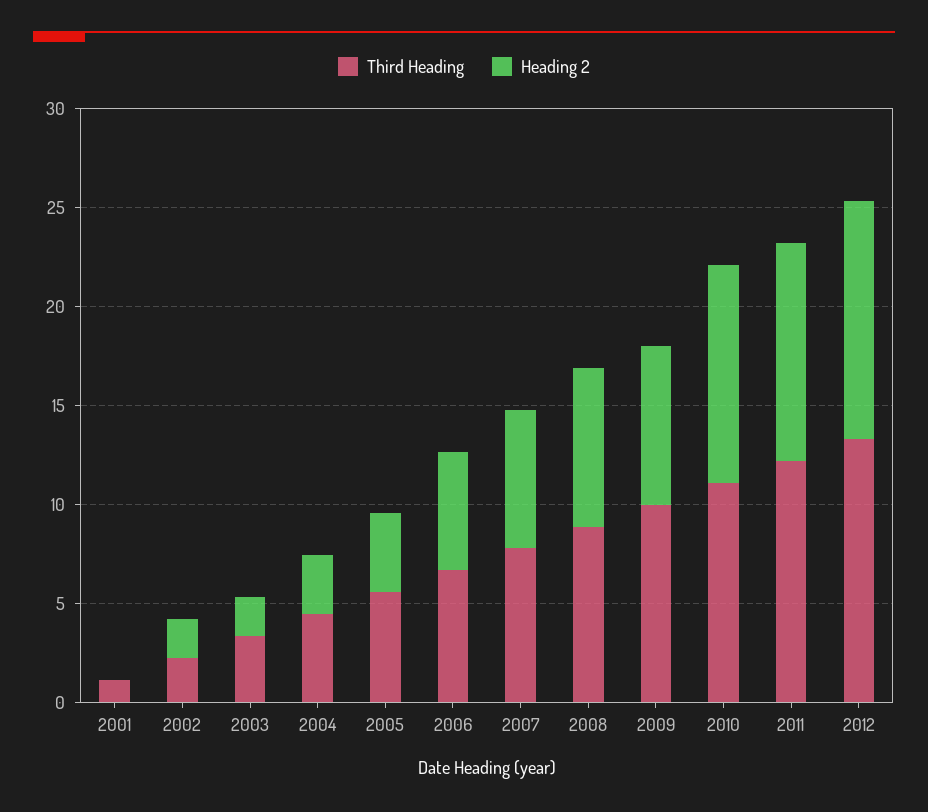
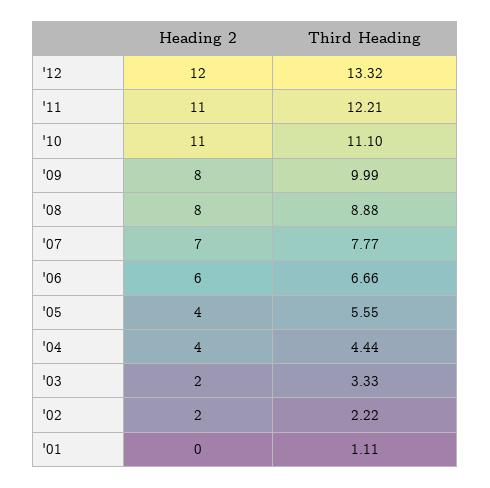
  {
    "Third Heading": {
      "2001": 1.11,
      "2002": 2.22,
      "2003": 3.33,
      "2004": 4.44,
      "2005": 5.55,
      "2006": 6.66,
      "2007": 7.77,
      "2008": 8.88,
      "2009": 9.99,
      "2010": 11.1,
      "2011": 12.21,
      "2012": 13.32
    },
    "Heading 2": {
      "2001": 0,
      "2002": 2,
      "2003": 2,
-     "2004": 3,
+     "2004": 4,
      "2005": 4,
      "2006": 6,
      "2007": 7,
      "2008": 8,
      "2009": 8,
      "2010": 11,
      "2011": 11,
      "2012": 12
    }
  }

